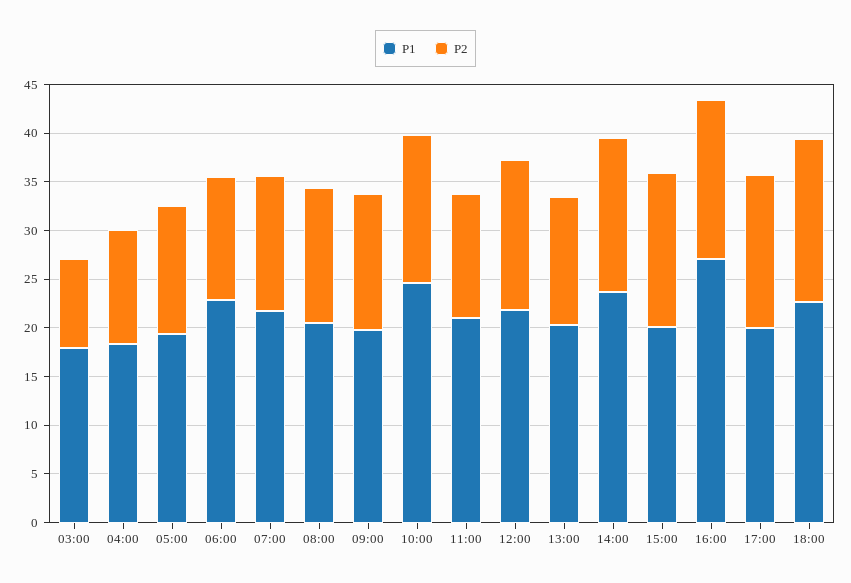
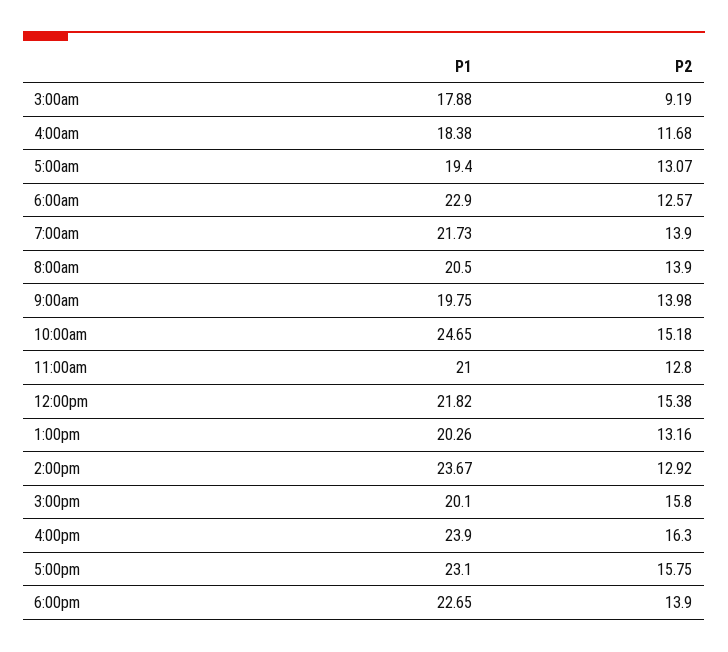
  {
    "P1": {
      "03:00": 17.88,
      "04:00": 18.38,
      "05:00": 19.4,
      "06:00": 22.9,
      "07:00": 21.73,
      "08:00": 20.5,
      "09:00": 19.75,
      "10:00": 24.65,
      "11:00": 21,
      "12:00": 21.82,
      "13:00": 20.26,
      "14:00": 23.67,
      "15:00": 20.1,
-     "16:00": 27,
+     "16:00": 23.9,
-     "17:00": 20,
+     "17:00": 23.1,
      "18:00": 22.65
    },
    "P2": {
      "03:00": 9.19,
      "04:00": 11.68,
      "05:00": 13.07,
      "06:00": 12.57,
      "07:00": 13.9,
      "08:00": 13.9,
      "09:00": 13.98,
      "10:00": 15.18,
      "11:00": 12.8,
      "12:00": 15.38,
      "13:00": 13.16,
-     "14:00": 16,
+     "14:00": 12.92,
      "15:00": 15.8,
      "16:00": 16.3,
      "17:00": 15.75,
-     "18:00": 17
+     "18:00": 13.9
    }
  }

